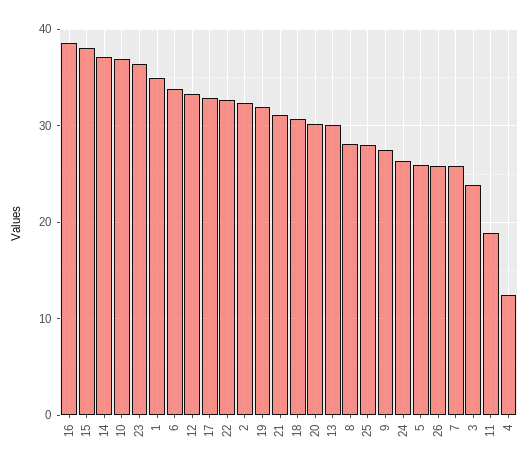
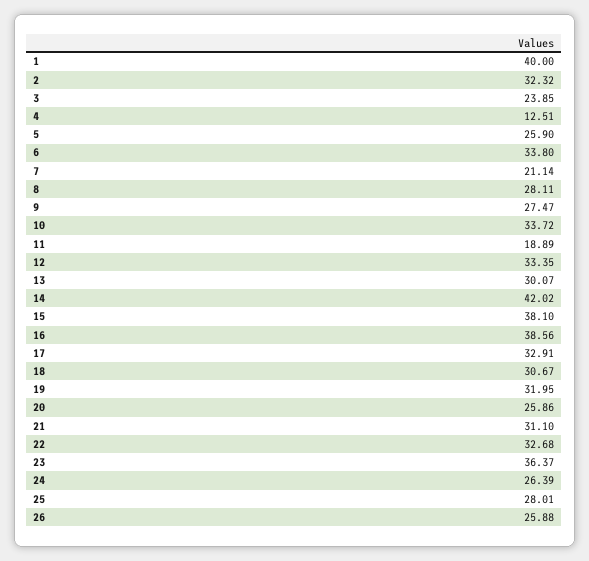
  {
    "16": 38.56,
    "15": 38.1,
-   "14": 37,
+   "14": 42.02,
-   "10": 37,
+   "10": 33.72,
    "23": 36.37,
-   "1": 35,
+   "1": 40,
    "6": 33.8,
    "12": 33.35,
    "17": 32.91,
    "22": 32.68,
    "2": 32.32,
    "19": 31.95,
    "21": 31.1,
    "18": 30.67,
-   "20": 30,
+   "20": 25.86,
    "13": 30.07,
    "8": 28.11,
    "25": 28.01,
    "9": 27.47,
    "24": 26.39,
    "5": 25.9,
    "26": 25.88,
-   "7": 26,
+   "7": 21.14,
    "3": 23.85,
    "11": 18.89,
    "4": 12.51
  }

